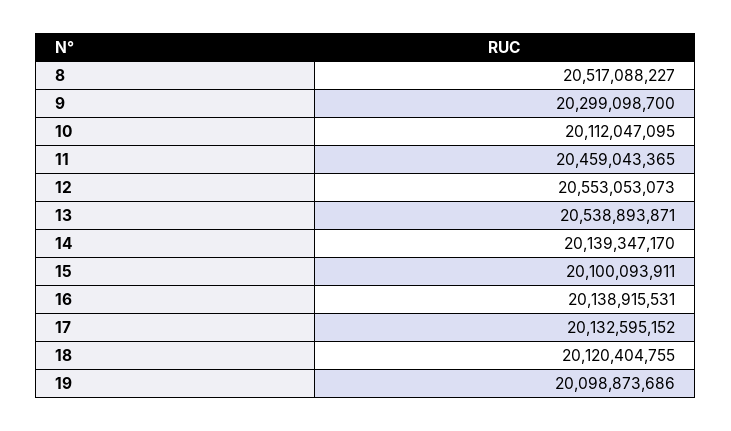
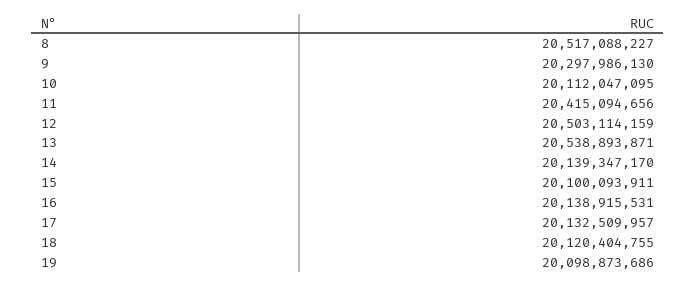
  {
    "8": 20517088227,
-   "9": 20299098700,
+   "9": 20297986130,
    "10": 20112047095,
-   "11": 20459043365,
+   "11": 20415094656,
-   "12": 20553053073,
+   "12": 20503114159,
    "13": 20538893871,
    "14": 20139347170,
    "15": 20100093911,
    "16": 20138915531,
-   "17": 20132595152,
+   "17": 20132509957,
    "18": 20120404755,
    "19": 20098873686
  }

